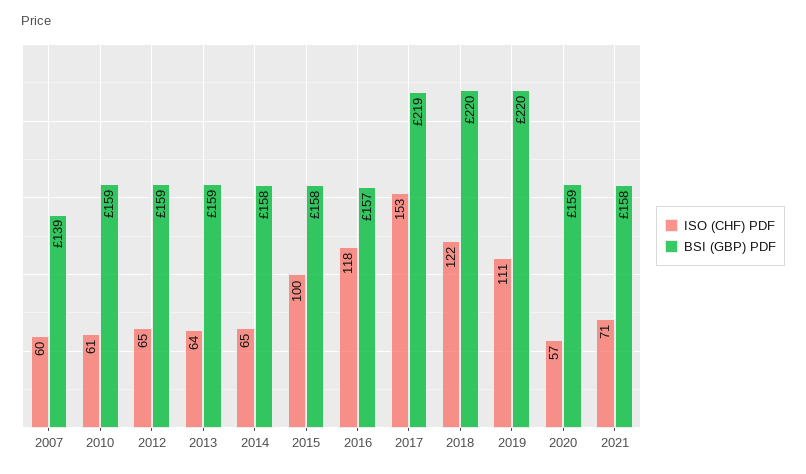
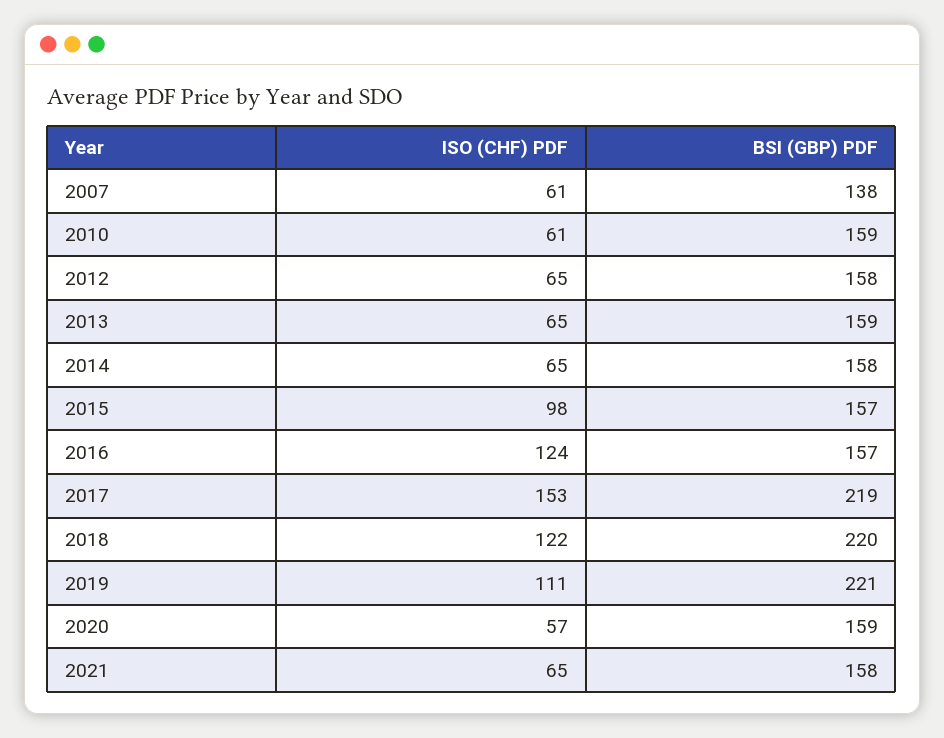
  {
    "ISO (CHF) PDF": {
-     "2007": 60,
+     "2007": 61,
      "2010": 61,
      "2012": 65,
-     "2013": 64,
+     "2013": 65,
      "2014": 65,
-     "2015": 100,
+     "2015": 98,
-     "2016": 118,
+     "2016": 124,
      "2017": 153,
      "2018": 122,
      "2019": 111,
      "2020": 57,
-     "2021": 71
+     "2021": 65
    },
    "BSI (GBP) PDF": {
-     "2007": 139,
+     "2007": 138,
      "2010": 159,
-     "2012": 159,
+     "2012": 158,
      "2013": 159,
      "2014": 158,
-     "2015": 158,
+     "2015": 157,
      "2016": 157,
      "2017": 219,
      "2018": 220,
-     "2019": 220,
+     "2019": 221,
      "2020": 159,
      "2021": 158
    }
  }

